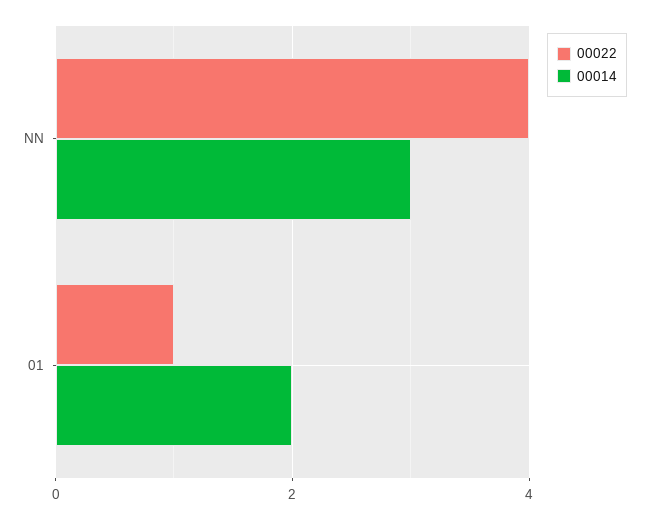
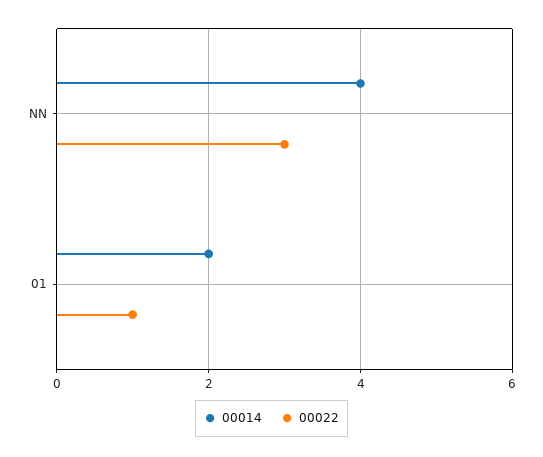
  {
    "00022": {
-     "NN": 4,
+     "NN": 3,
      "01": 1
    },
    "00014": {
-     "NN": 3,
+     "NN": 4,
      "01": 2
    }
  }

